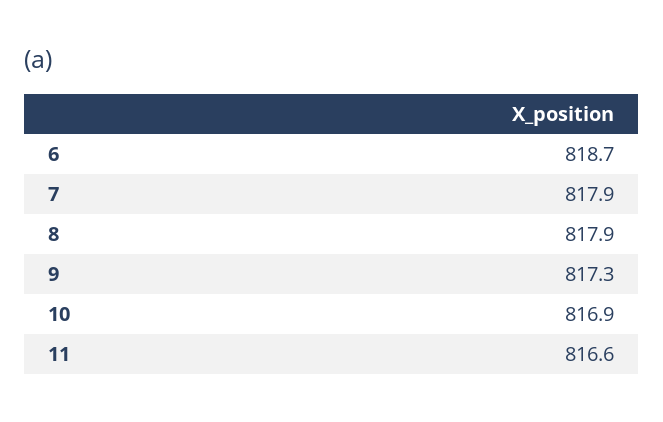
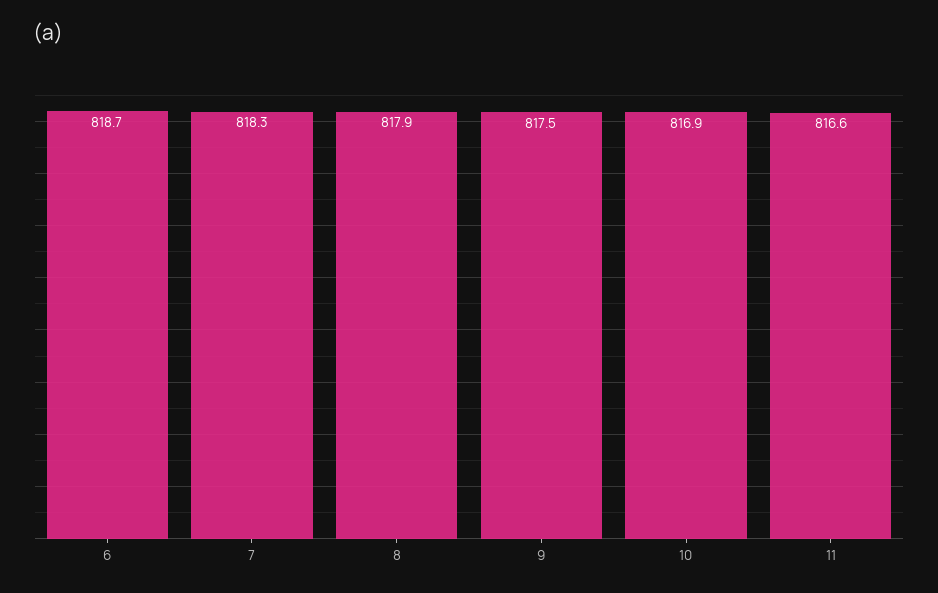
  {
    "6": 818.7,
-   "7": 817.9,
+   "7": 818.3,
    "8": 817.9,
-   "9": 817.3,
+   "9": 817.5,
    "10": 816.9,
    "11": 816.6
  }

